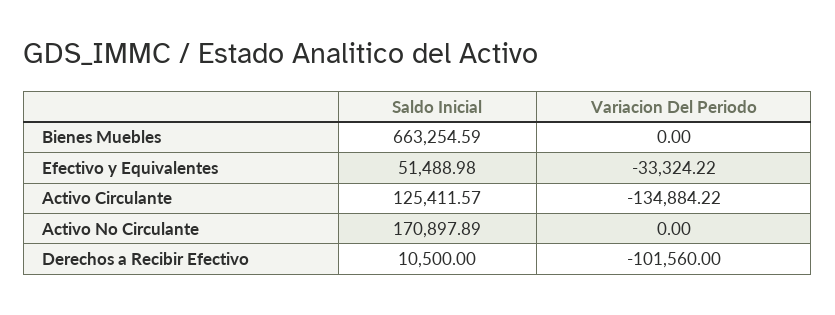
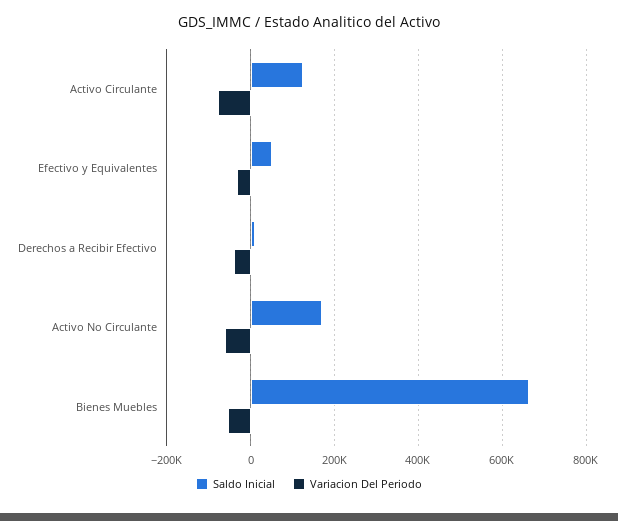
  {
    "Saldo Inicial": {
      "Bienes Muebles": 663254.59,
      "Efectivo y Equivalentes": 51488.98,
      "Activo Circulante": 125411.57,
      "Activo No Circulante": 170897.89,
      "Derechos a Recibir Efectivo": 10500
    },
    "Variacion Del Periodo": {
-     "Bienes Muebles": 0,
+     "Bienes Muebles": -60000,
      "Efectivo y Equivalentes": -33324.22,
-     "Activo Circulante": -134884.22,
+     "Activo Circulante": -80000,
-     "Activo No Circulante": 0,
+     "Activo No Circulante": -60000,
-     "Derechos a Recibir Efectivo": -101560
+     "Derechos a Recibir Efectivo": -40000
    }
  }

